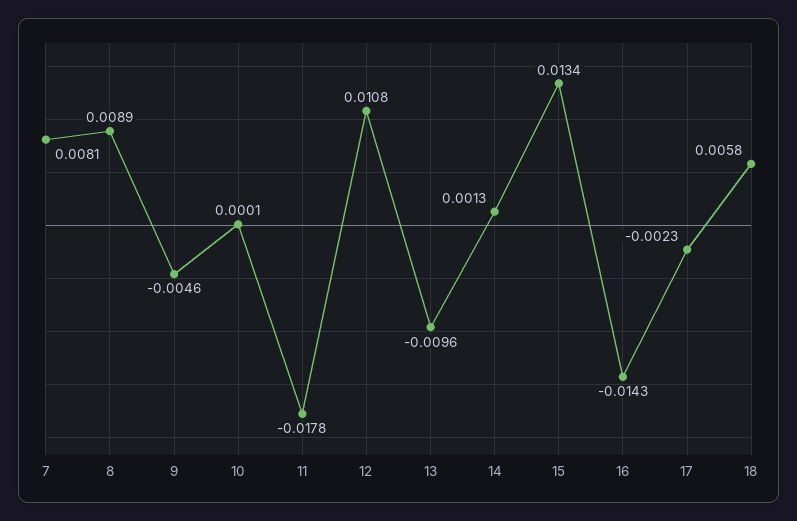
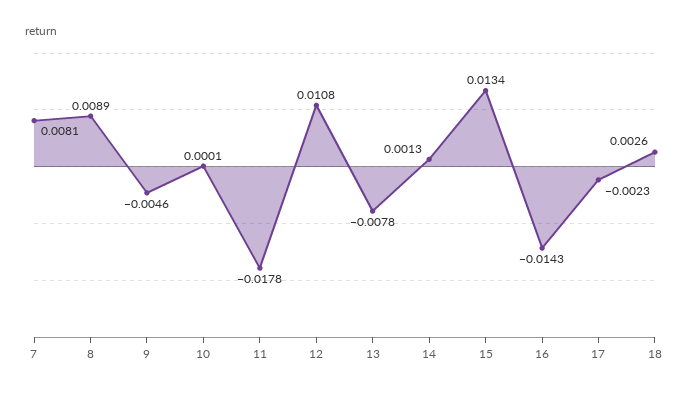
  {
    "7": 0.0081,
    "8": 0.0089,
    "9": -0.0046,
    "10": 0.0001,
    "11": -0.0178,
    "12": 0.0108,
-   "13": -0.0096,
+   "13": -0.0078,
    "14": 0.0013,
    "15": 0.0134,
    "16": -0.0143,
    "17": -0.0023,
-   "18": 0.0058
+   "18": 0.0026
  }

